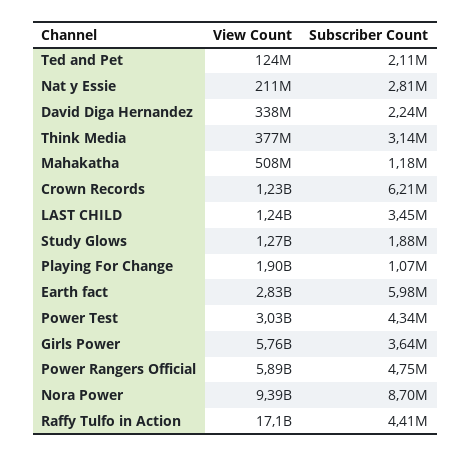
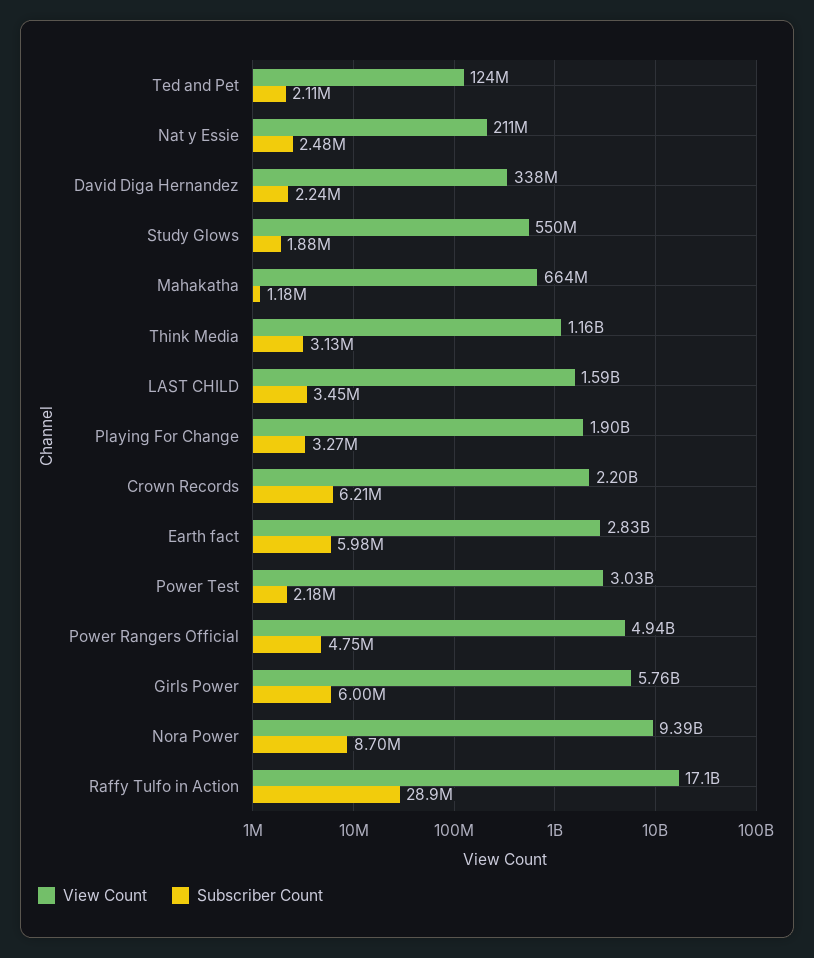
  {
    "View Count": {
      "Ted and Pet": 124000000,
      "Nat y Essie": 211000000,
      "David Diga Hernandez": 338000000,
-     "Think Media": 377000000,
+     "Think Media": 1160000000,
-     "Mahakatha": 508000000,
+     "Mahakatha": 664000000,
-     "Crown Records": 1230000000,
+     "Crown Records": 2200000000,
-     "LAST CHILD": 1240000000,
+     "LAST CHILD": 1590000000,
-     "Study Glows": 1270000000,
+     "Study Glows": 550000000,
      "Playing For Change": 1900000000,
      "Earth fact": 2830000000,
      "Power Test": 3030000000,
      "Girls Power": 5760000000,
-     "Power Rangers Official": 5890000000,
+     "Power Rangers Official": 4940000000,
      "Nora Power": 9390000000,
      "Raffy Tulfo in Action": 17100000000
    },
    "Subscriber Count": {
      "Ted and Pet": 2110000,
-     "Nat y Essie": 2810000,
+     "Nat y Essie": 2480000,
      "David Diga Hernandez": 2240000,
-     "Think Media": 3140000,
+     "Think Media": 3130000,
      "Mahakatha": 1180000,
      "Crown Records": 6210000,
      "LAST CHILD": 3450000,
      "Study Glows": 1880000,
-     "Playing For Change": 1070000,
+     "Playing For Change": 3270000,
      "Earth fact": 5980000,
-     "Power Test": 4340000,
+     "Power Test": 2180000,
-     "Girls Power": 3640000,
+     "Girls Power": 6000000,
      "Power Rangers Official": 4750000,
      "Nora Power": 8700000,
-     "Raffy Tulfo in Action": 4410000
+     "Raffy Tulfo in Action": 28900000
    }
  }

